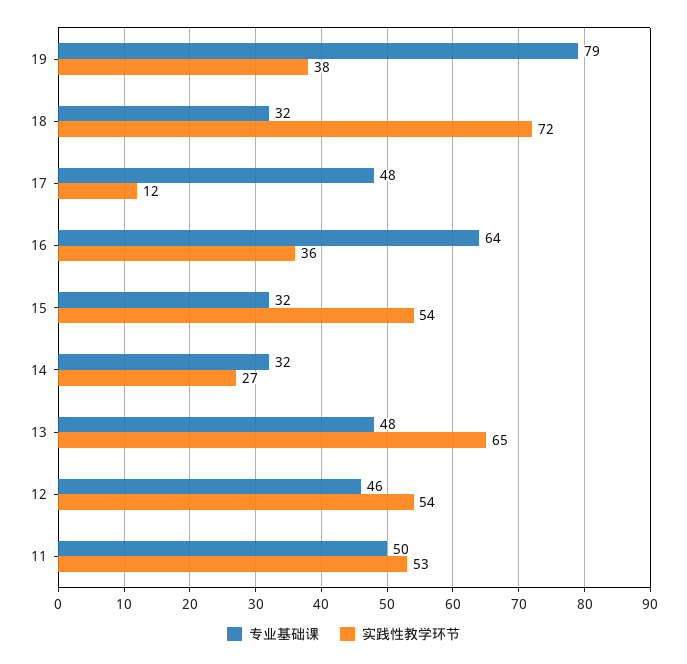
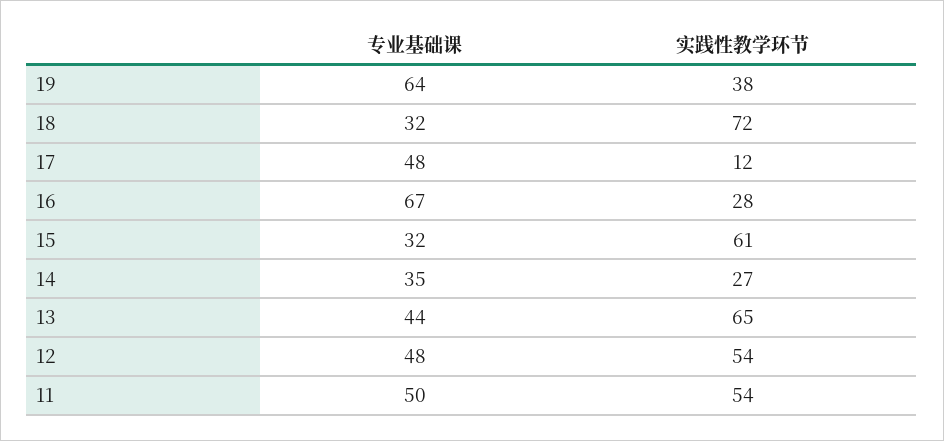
  {
    "专业基础课": {
-     "19": 79,
+     "19": 64,
      "18": 32,
      "17": 48,
-     "16": 64,
+     "16": 67,
      "15": 32,
-     "14": 32,
+     "14": 35,
-     "13": 48,
+     "13": 44,
-     "12": 46,
+     "12": 48,
      "11": 50
    },
    "实践性教学环节": {
      "19": 38,
      "18": 72,
      "17": 12,
-     "16": 36,
+     "16": 28,
-     "15": 54,
+     "15": 61,
      "14": 27,
      "13": 65,
      "12": 54,
-     "11": 53
+     "11": 54
    }
  }

